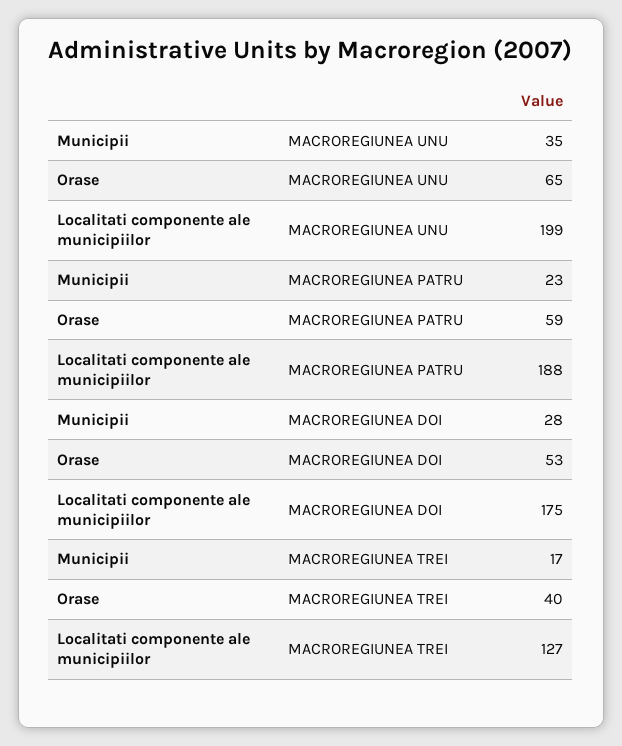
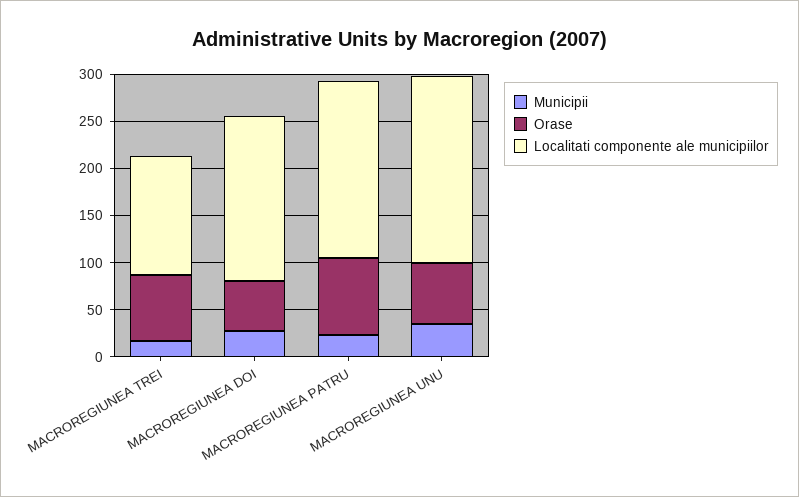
  {
    "Municipii": {
      "MACROREGIUNEA UNU": 35,
      "MACROREGIUNEA PATRU": 23,
      "MACROREGIUNEA DOI": 28,
      "MACROREGIUNEA TREI": 17
    },
    "Orase": {
      "MACROREGIUNEA UNU": 65,
-     "MACROREGIUNEA PATRU": 59,
+     "MACROREGIUNEA PATRU": 80,
      "MACROREGIUNEA DOI": 53,
-     "MACROREGIUNEA TREI": 40
+     "MACROREGIUNEA TREI": 70
    },
    "Localitati componente ale municipiilor": {
      "MACROREGIUNEA UNU": 199,
      "MACROREGIUNEA PATRU": 188,
      "MACROREGIUNEA DOI": 175,
      "MACROREGIUNEA TREI": 127
    }
  }

